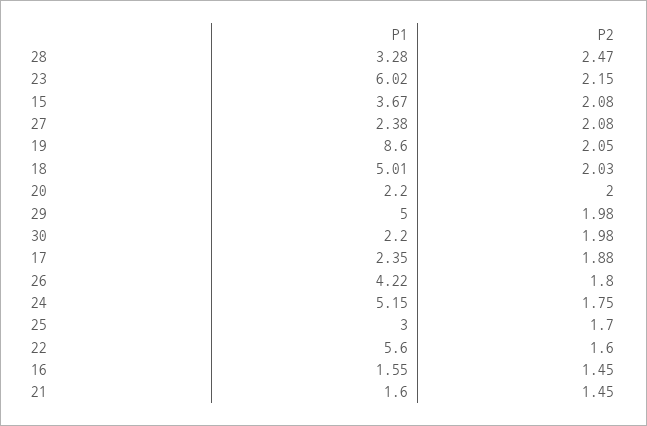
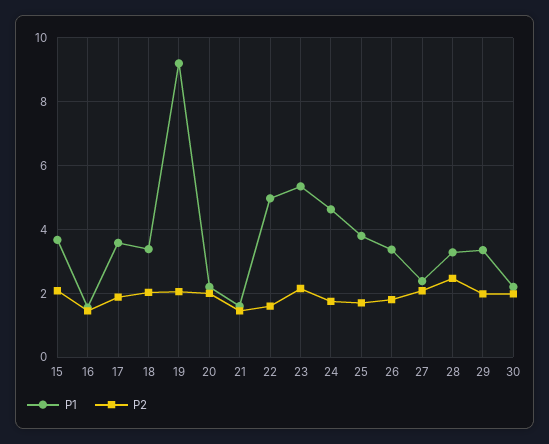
  {
    "P1": {
      "28": 3.28,
-     "23": 6.02,
+     "23": 5.4,
      "15": 3.67,
      "27": 2.38,
-     "19": 8.6,
+     "19": 9.2,
-     "18": 5.01,
+     "18": 3.4,
      "20": 2.2,
-     "29": 5,
+     "29": 3.4,
      "30": 2.2,
-     "17": 2.35,
+     "17": 3.6,
-     "26": 4.22,
+     "26": 3.4,
-     "24": 5.15,
+     "24": 4.6,
-     "25": 3,
+     "25": 3.8,
-     "22": 5.6,
+     "22": 5,
      "16": 1.55,
      "21": 1.6
    },
    "P2": {
      "28": 2.47,
      "23": 2.15,
      "15": 2.08,
      "27": 2.08,
      "19": 2.05,
      "18": 2.03,
      "20": 2,
      "29": 1.98,
      "30": 1.98,
      "17": 1.88,
      "26": 1.8,
      "24": 1.75,
      "25": 1.7,
      "22": 1.6,
      "16": 1.45,
      "21": 1.45
    }
  }

